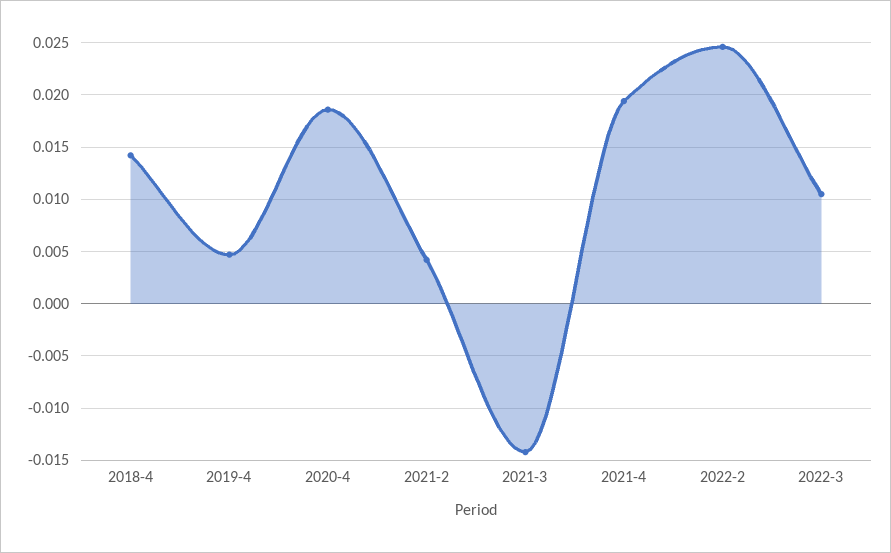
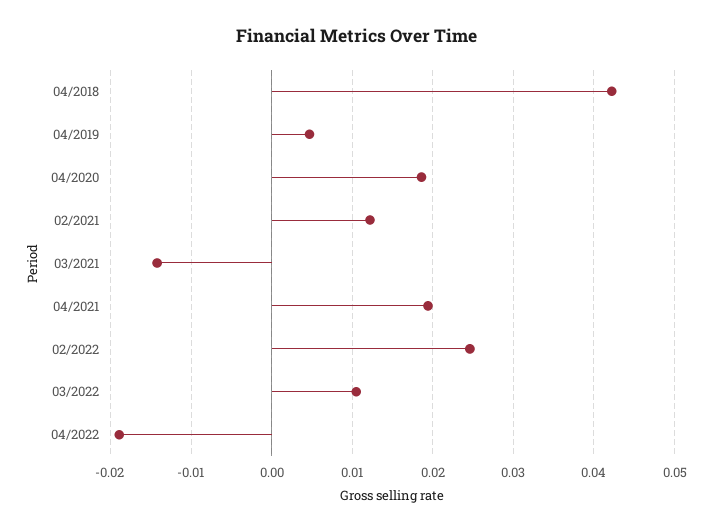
  {
-   "2018-4": 0.014,
+   "2018-4": 0.042,
    "2019-4": 0.005,
    "2020-4": 0.019,
-   "2021-2": 0.004,
+   "2021-2": 0.012,
    "2021-3": -0.014,
    "2021-4": 0.019,
    "2022-2": 0.025,
-   "2022-3": 0.011
+   "2022-3": 0.011,
+   "04/2022": -0.019
  }

